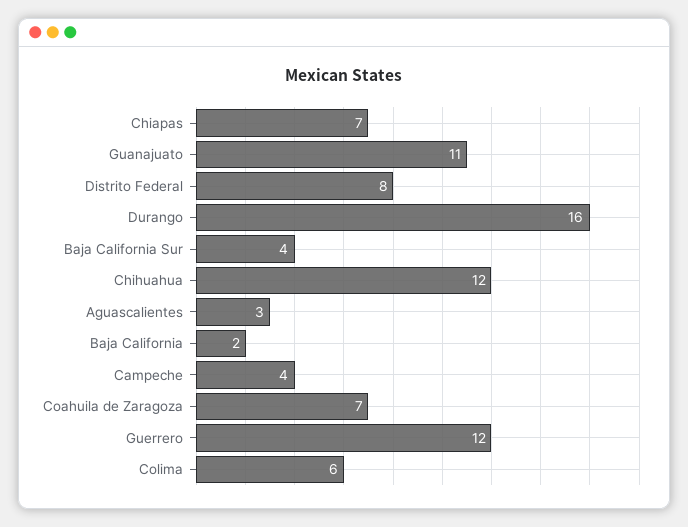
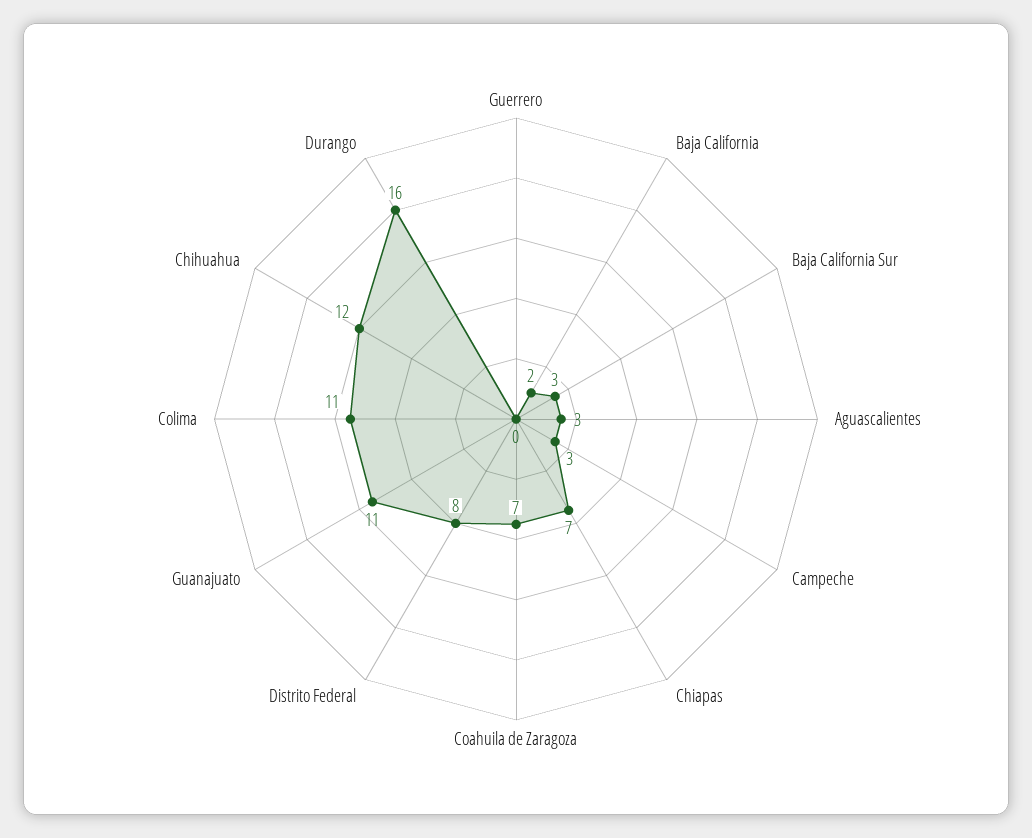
  {
    "Chiapas": 7,
    "Guanajuato": 11,
    "Distrito Federal": 8,
    "Durango": 16,
-   "Baja California Sur": 4,
+   "Baja California Sur": 3,
    "Chihuahua": 12,
    "Aguascalientes": 3,
    "Baja California": 2,
-   "Campeche": 4,
+   "Campeche": 3,
    "Coahuila de Zaragoza": 7,
-   "Guerrero": 12,
+   "Guerrero": 0,
-   "Colima": 6
+   "Colima": 11
  }

